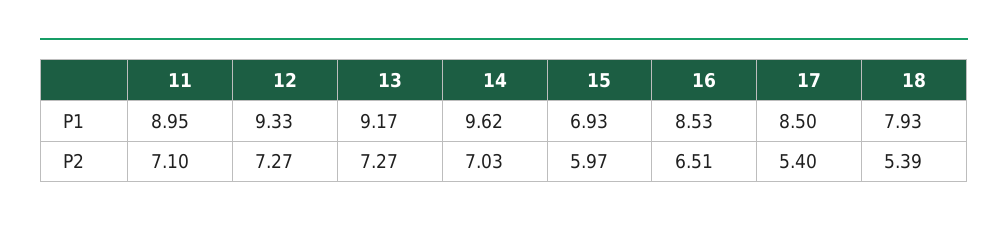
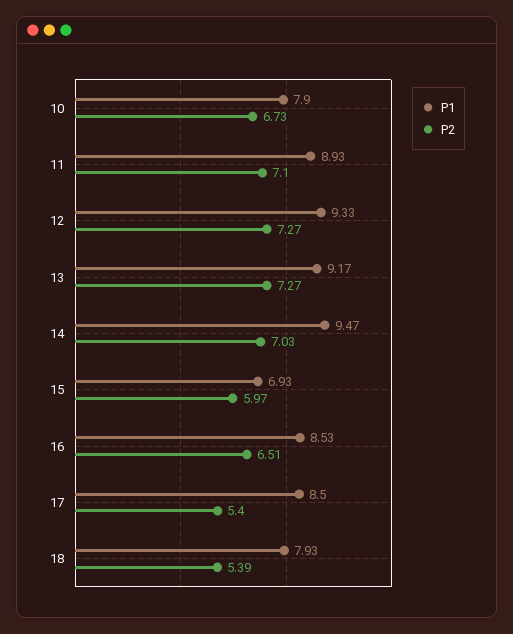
  {
    "P1": {
-     "11": 8.95,
+     "11": 8.93,
      "12": 9.33,
      "13": 9.17,
-     "14": 9.62,
+     "14": 9.47,
      "15": 6.93,
      "16": 8.53,
      "17": 8.5,
-     "18": 7.93
+     "18": 7.93,
+     "10": 7.9
    },
    "P2": {
      "11": 7.1,
      "12": 7.27,
      "13": 7.27,
      "14": 7.03,
      "15": 5.97,
      "16": 6.51,
      "17": 5.4,
-     "18": 5.39
+     "18": 5.39,
+     "10": 6.73
    }
  }

